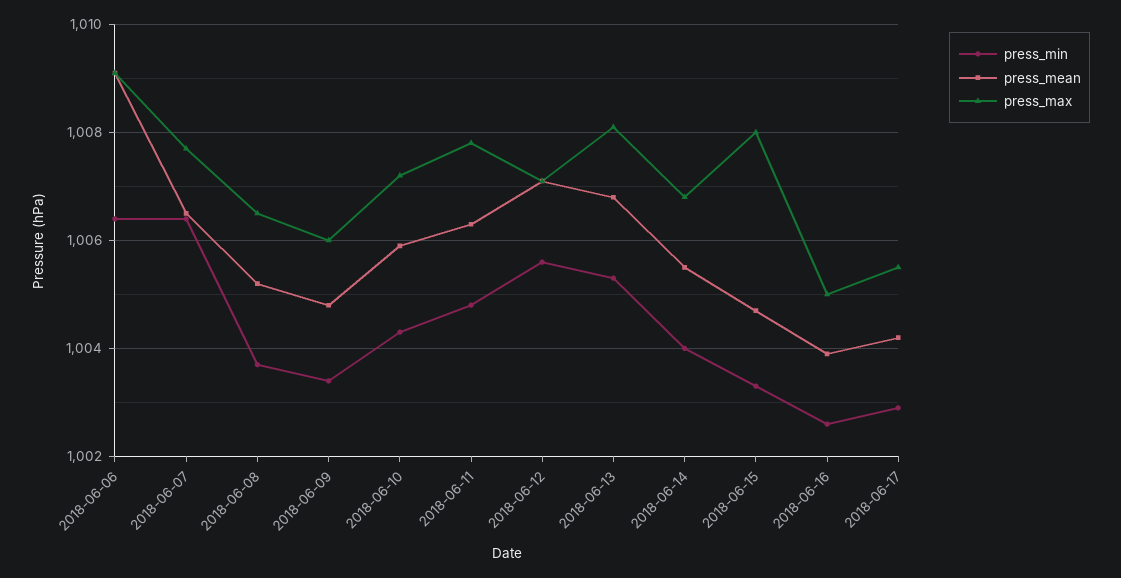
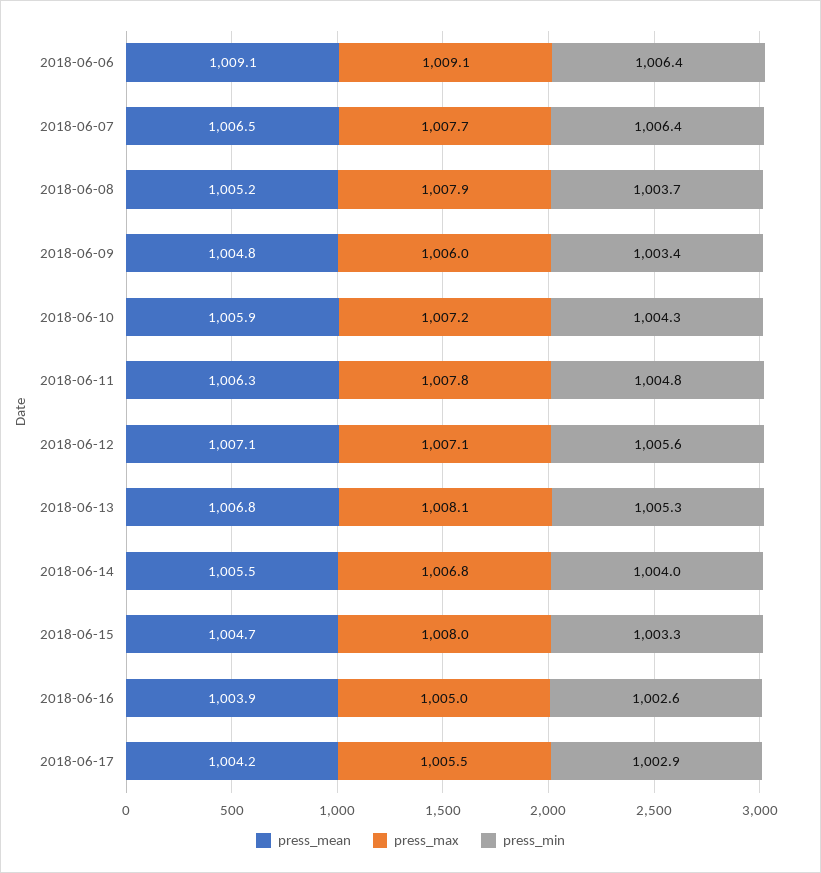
  {
    "press_min": {
      "2018-06-06": 1006.4,
      "2018-06-07": 1006.4,
      "2018-06-08": 1003.7,
      "2018-06-09": 1003.4,
      "2018-06-10": 1004.3,
      "2018-06-11": 1004.8,
      "2018-06-12": 1005.6,
      "2018-06-13": 1005.3,
      "2018-06-14": 1004,
      "2018-06-15": 1003.3,
      "2018-06-16": 1002.6,
      "2018-06-17": 1002.9
    },
    "press_mean": {
      "2018-06-06": 1009.1,
      "2018-06-07": 1006.5,
      "2018-06-08": 1005.2,
      "2018-06-09": 1004.8,
      "2018-06-10": 1005.9,
      "2018-06-11": 1006.3,
      "2018-06-12": 1007.1,
      "2018-06-13": 1006.8,
      "2018-06-14": 1005.5,
      "2018-06-15": 1004.7,
      "2018-06-16": 1003.9,
      "2018-06-17": 1004.2
    },
    "press_max": {
      "2018-06-06": 1009.1,
      "2018-06-07": 1007.7,
-     "2018-06-08": 1006.5,
+     "2018-06-08": 1007.9,
      "2018-06-09": 1006,
      "2018-06-10": 1007.2,
      "2018-06-11": 1007.8,
      "2018-06-12": 1007.1,
      "2018-06-13": 1008.1,
      "2018-06-14": 1006.8,
      "2018-06-15": 1008,
      "2018-06-16": 1005,
      "2018-06-17": 1005.5
    }
  }

